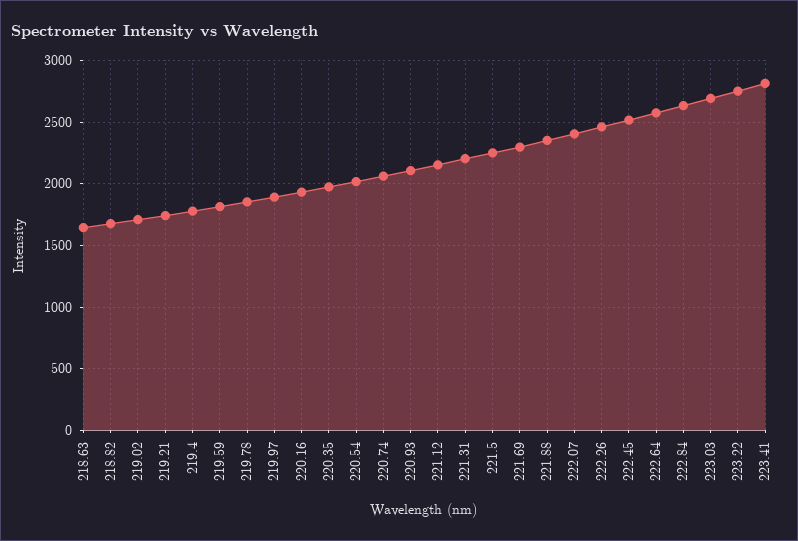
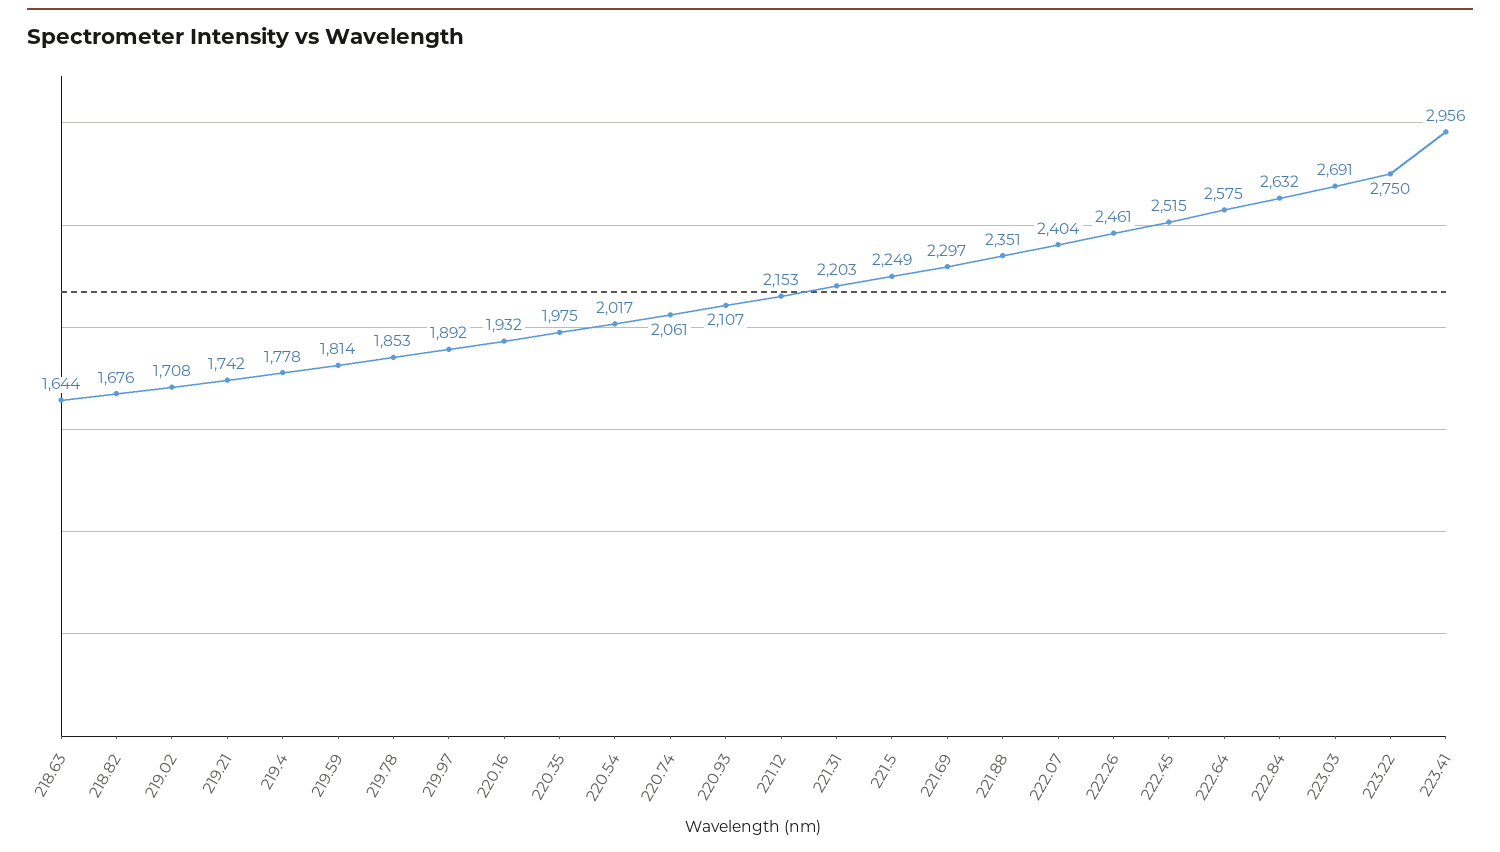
  {
    "218.63": 1644,
    "218.82": 1676,
    "219.02": 1708,
    "219.21": 1742,
    "219.4": 1778,
    "219.59": 1814,
    "219.78": 1853,
    "219.97": 1892,
    "220.16": 1932,
    "220.35": 1975,
    "220.54": 2017,
    "220.74": 2061,
    "220.93": 2107,
    "221.12": 2153,
    "221.31": 2203,
    "221.5": 2249,
    "221.69": 2297,
    "221.88": 2351,
    "222.07": 2404,
    "222.26": 2461,
    "222.45": 2515,
    "222.64": 2575,
    "222.84": 2632,
    "223.03": 2691,
    "223.22": 2750,
-   "223.41": 2800
+   "223.41": 2956
  }

